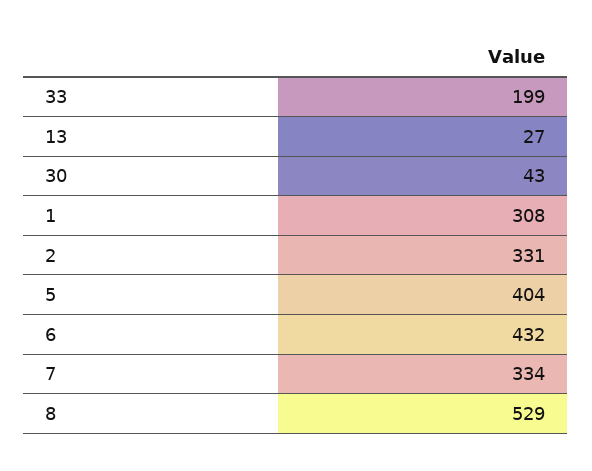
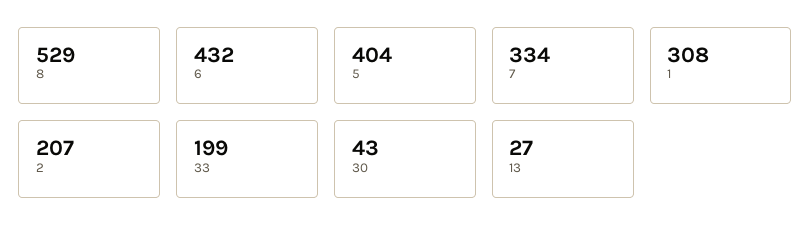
  {
    "33": 199,
    "13": 27,
    "30": 43,
    "1": 308,
-   "2": 331,
+   "2": 207,
    "5": 404,
    "6": 432,
    "7": 334,
    "8": 529
  }

